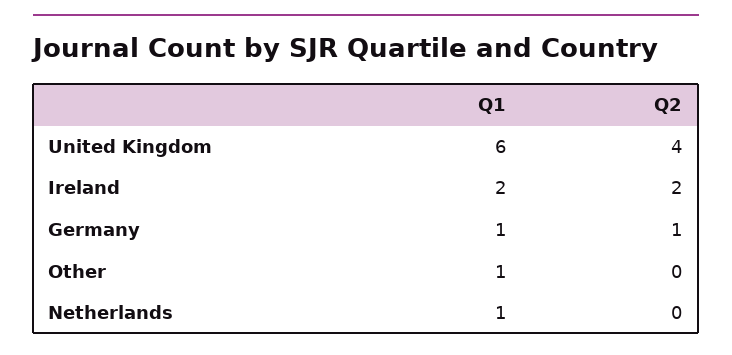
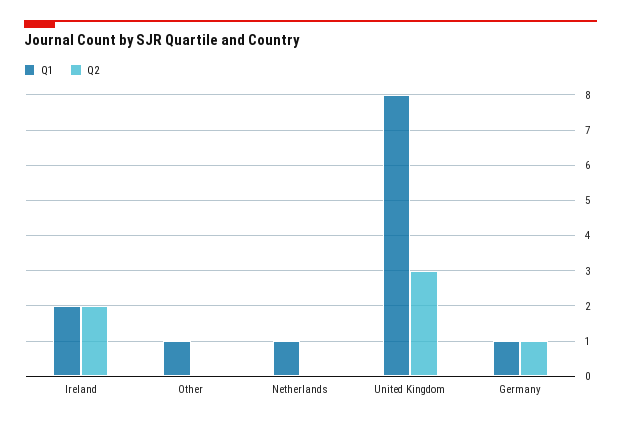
  {
    "Q1": {
-     "United Kingdom": 6,
+     "United Kingdom": 8,
      "Ireland": 2,
      "Germany": 1,
      "Other": 1,
      "Netherlands": 1
    },
    "Q2": {
-     "United Kingdom": 4,
+     "United Kingdom": 3,
      "Ireland": 2,
      "Germany": 1,
      "Other": 0,
      "Netherlands": 0
    }
  }

